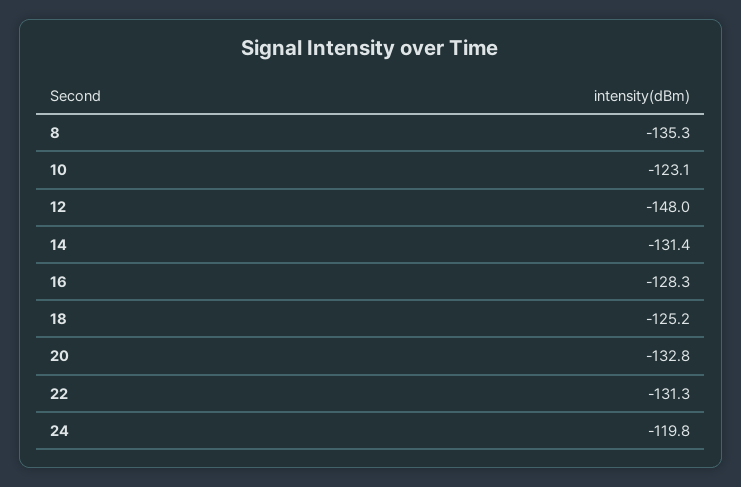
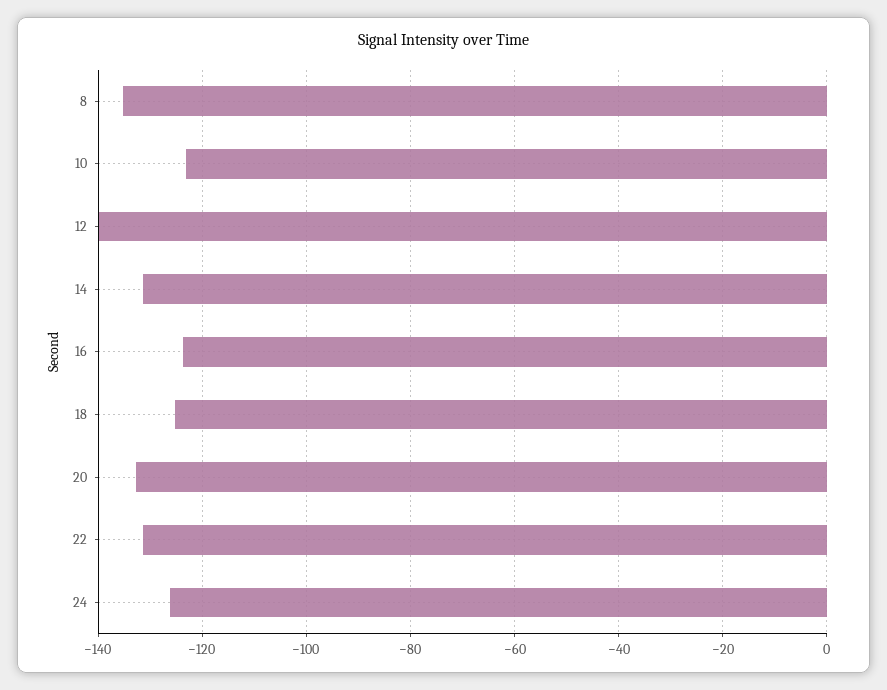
  {
    "8": -135.3,
    "10": -123.1,
-   "12": -148,
+   "12": -140,
    "14": -131.4,
-   "16": -128.3,
+   "16": -124,
    "18": -125.2,
    "20": -132.8,
    "22": -131.3,
-   "24": -119.8
+   "24": -126
  }

